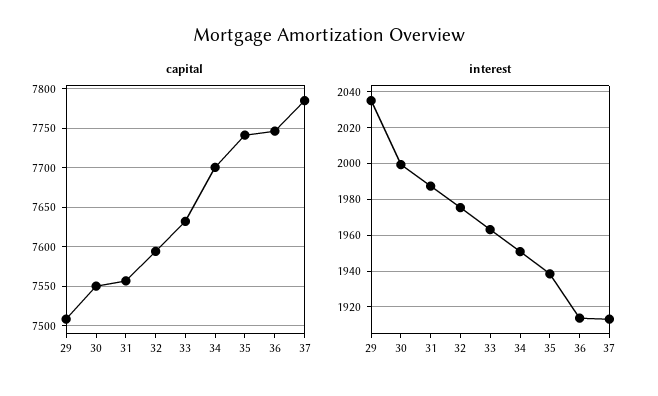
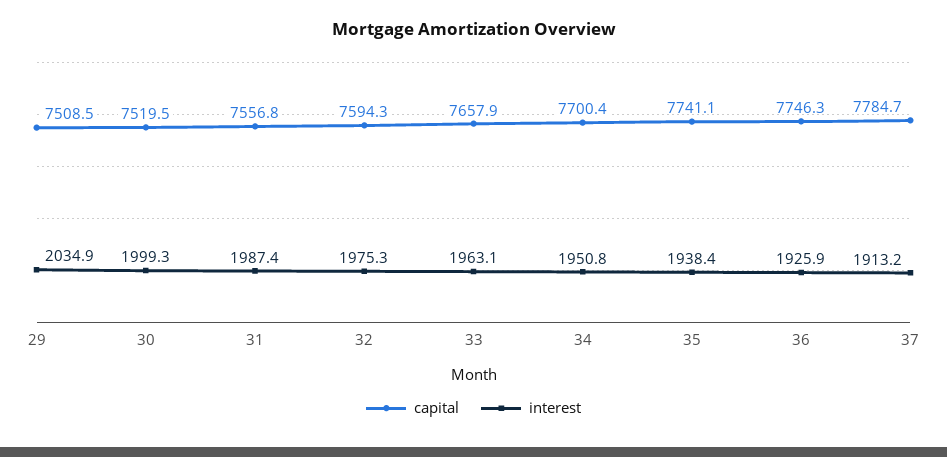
  {
    "capital": {
      "29": 7508.5,
-     "30": 7550,
+     "30": 7519.5,
      "31": 7556.8,
      "32": 7594.3,
-     "33": 7630,
+     "33": 7657.9,
      "34": 7700.4,
      "35": 7741.1,
      "36": 7746.3,
      "37": 7784.7
    },
    "interest": {
      "29": 2034.9,
      "30": 1999.3,
      "31": 1987.4,
      "32": 1975.3,
      "33": 1963.1,
      "34": 1950.8,
      "35": 1938.4,
-     "36": 1915,
+     "36": 1925.9,
      "37": 1913.2
    }
  }

